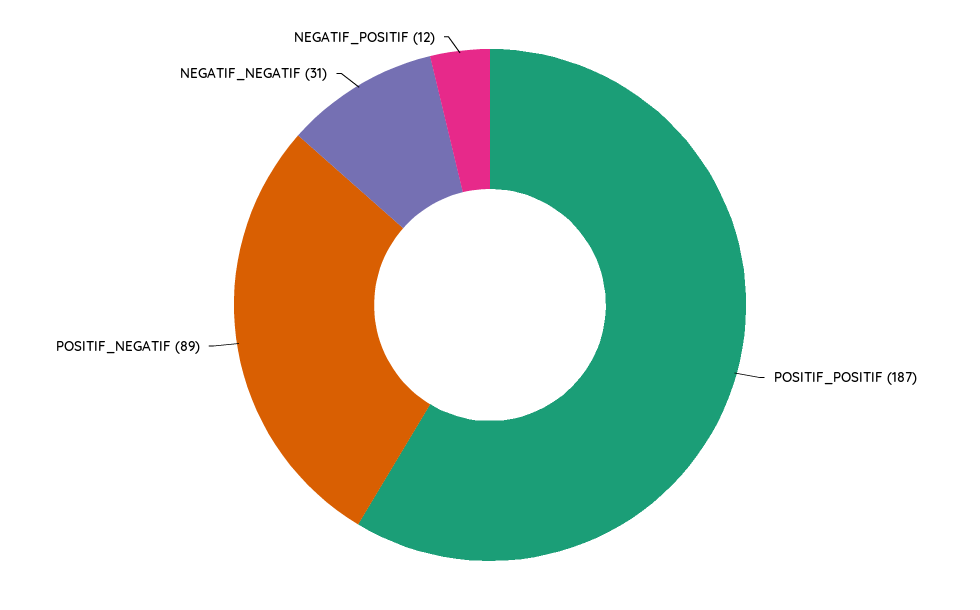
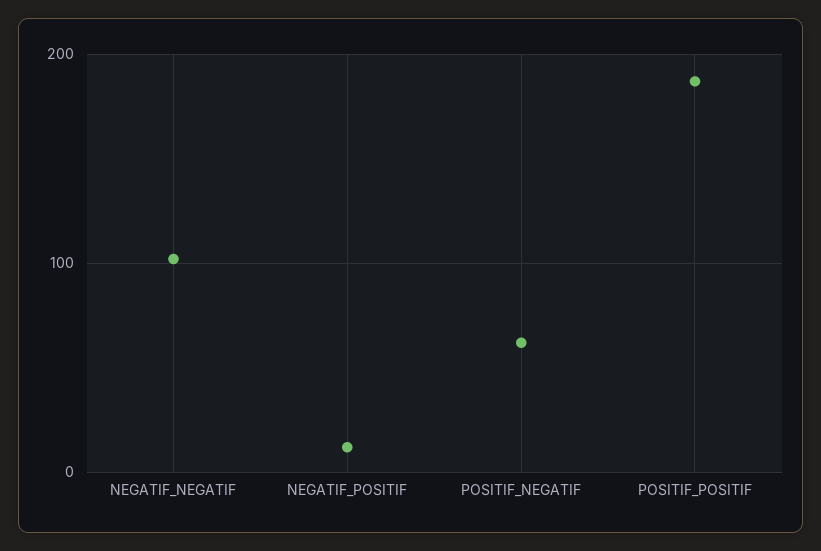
  {
    "POSITIF_POSITIF": 187,
-   "POSITIF_NEGATIF": 89,
+   "POSITIF_NEGATIF": 60,
-   "NEGATIF_NEGATIF": 31,
+   "NEGATIF_NEGATIF": 100,
    "NEGATIF_POSITIF": 12
  }

